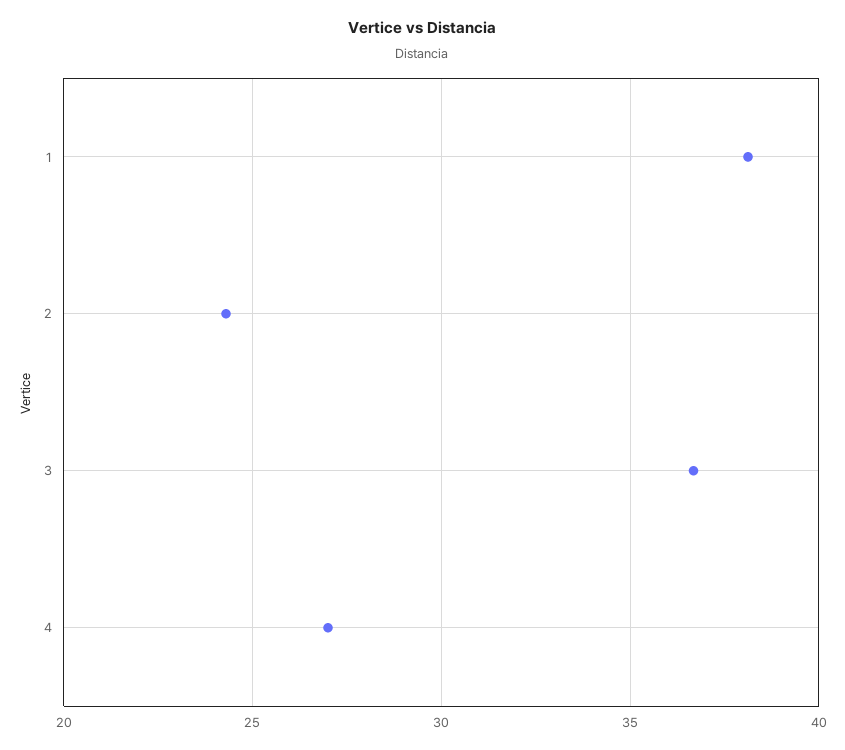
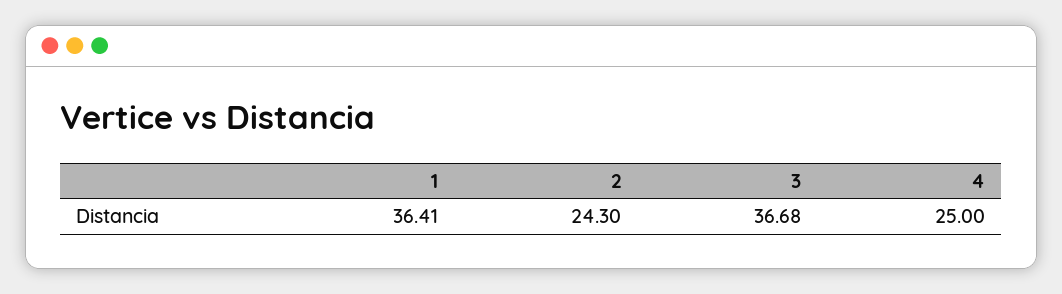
  {
-   "1": 38,
+   "1": 36.41,
    "2": 24.3,
    "3": 36.68,
-   "4": 27
+   "4": 25
  }

